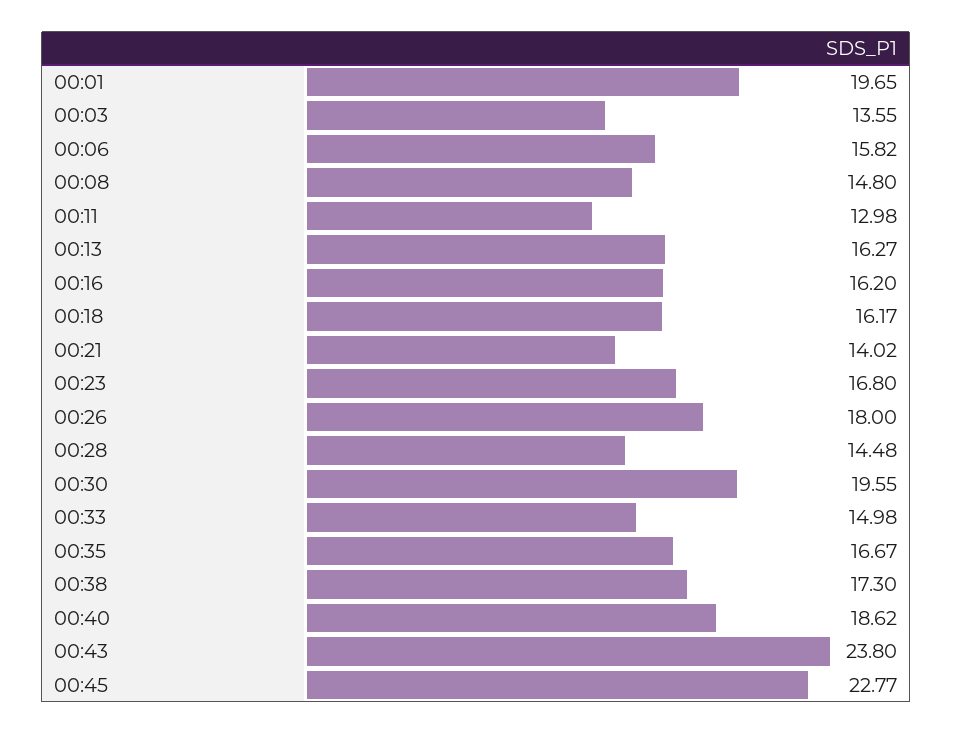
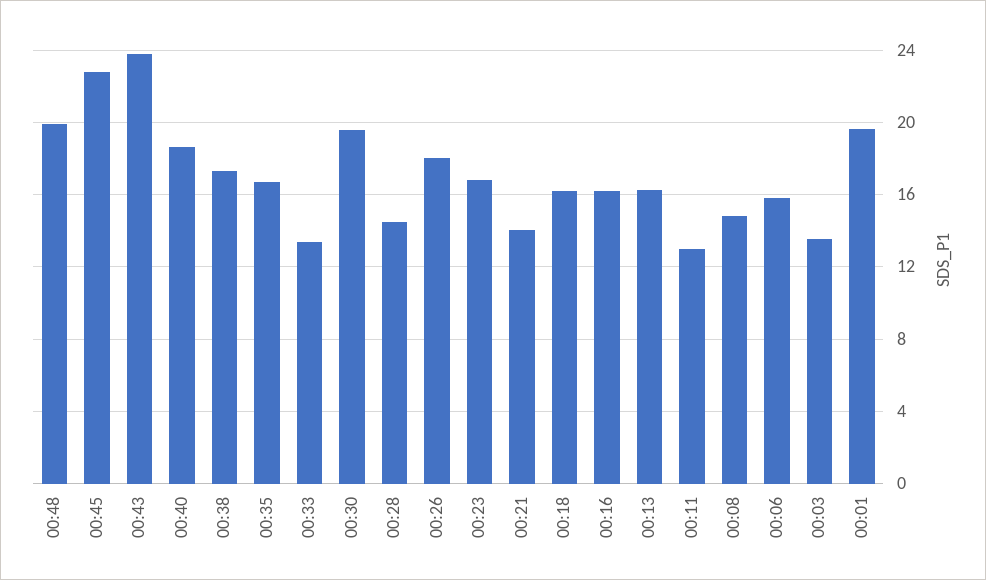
  {
    "00:01": 19.65,
    "00:03": 13.55,
    "00:06": 15.82,
    "00:08": 14.8,
    "00:11": 12.98,
    "00:13": 16.27,
    "00:16": 16.2,
    "00:18": 16.17,
    "00:21": 14.02,
    "00:23": 16.8,
    "00:26": 18,
    "00:28": 14.48,
    "00:30": 19.55,
-   "00:33": 14.98,
+   "00:33": 13.5,
    "00:35": 16.67,
    "00:38": 17.3,
    "00:40": 18.62,
    "00:43": 23.8,
-   "00:45": 22.77
+   "00:45": 22.77,
+   "00:48": 20
  }

